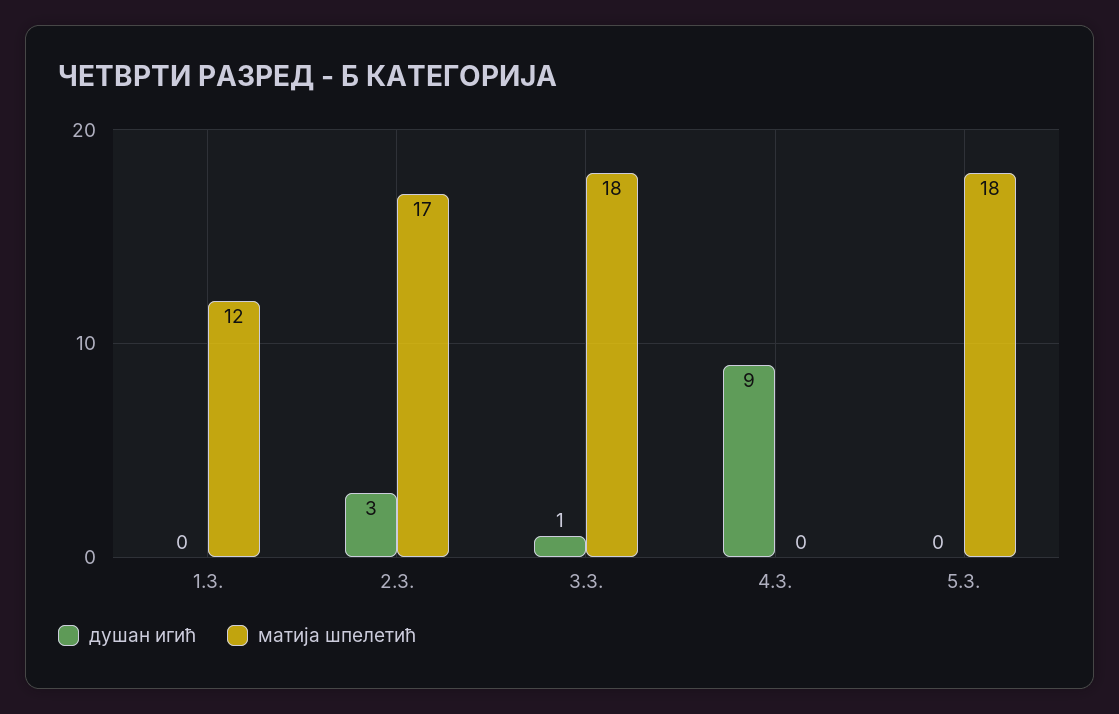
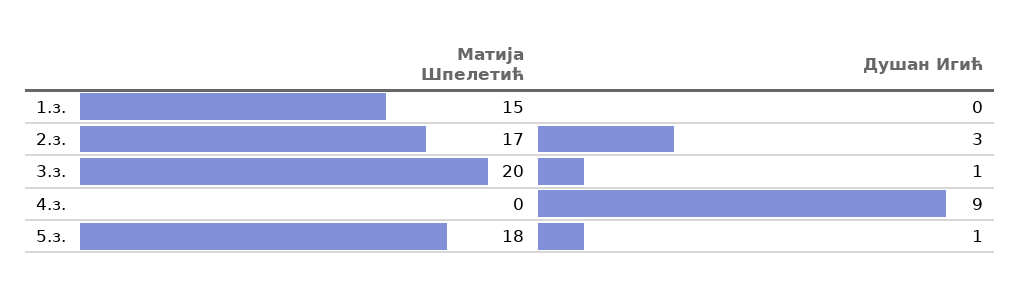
  {
    "душан игић": {
      "1.З.": 0,
      "2.З.": 3,
      "3.З.": 1,
      "4.З.": 9,
-     "5.З.": 0
+     "5.З.": 1
    },
    "матија шпелетић": {
-     "1.З.": 12,
+     "1.З.": 15,
      "2.З.": 17,
-     "3.З.": 18,
+     "3.З.": 20,
      "4.З.": 0,
      "5.З.": 18
    }
  }

